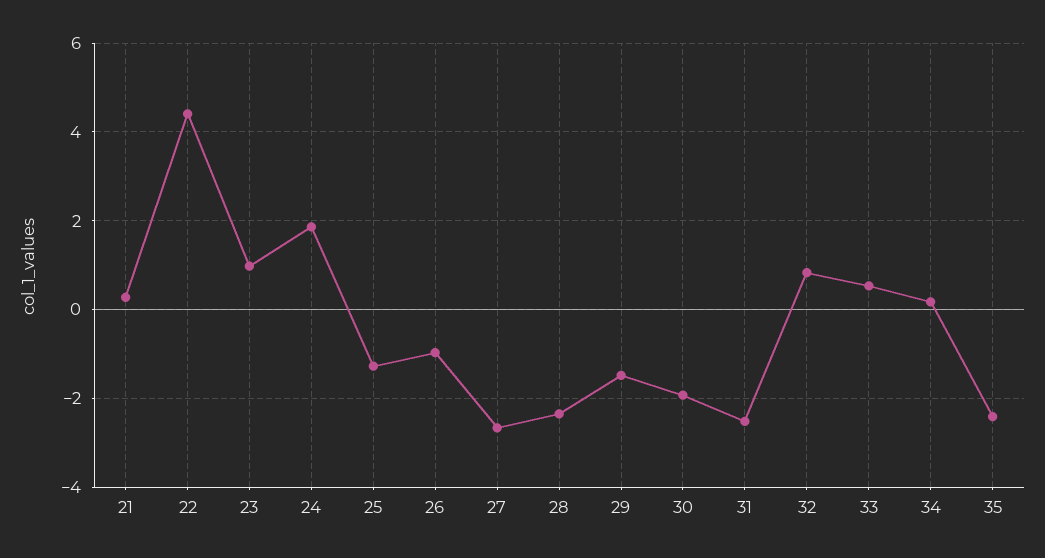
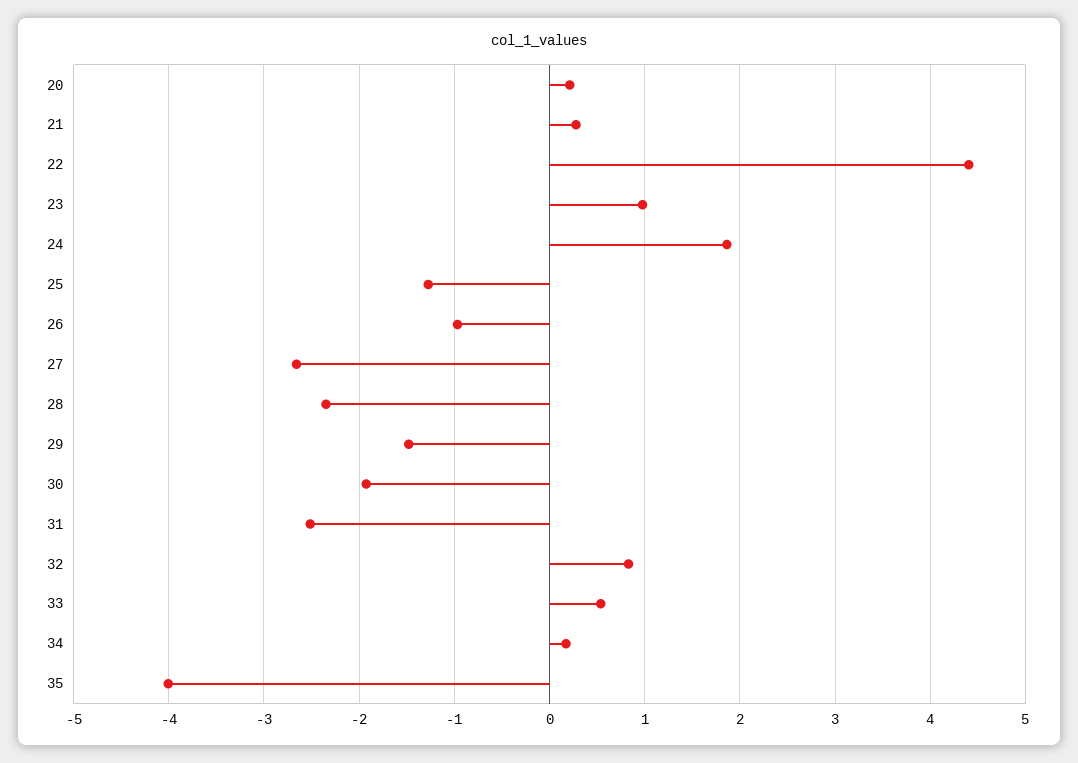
  {
    "21": 0.3,
    "22": 4.4,
    "23": 1,
    "24": 1.9,
    "25": -1.3,
    "26": -1,
    "27": -2.7,
    "28": -2.3,
    "29": -1.5,
    "30": -1.9,
    "31": -2.5,
    "32": 0.8,
    "33": 0.5,
    "34": 0.2,
-   "35": -2.4
+   "35": -4,
+   "20": 0.2
  }

